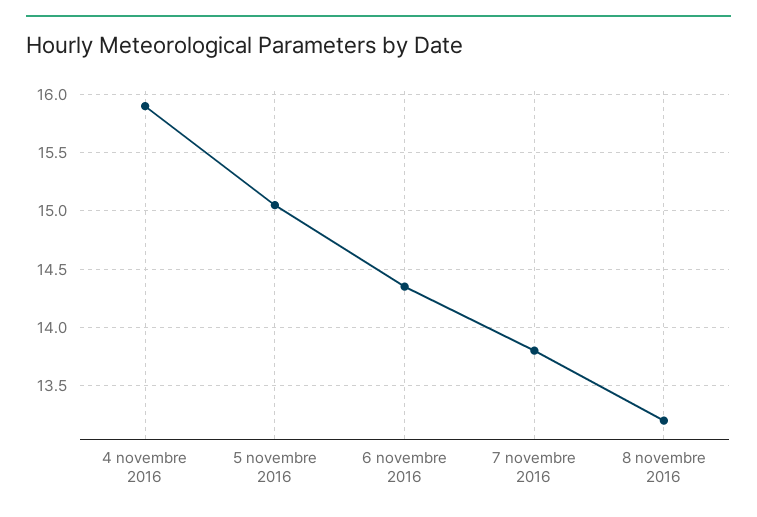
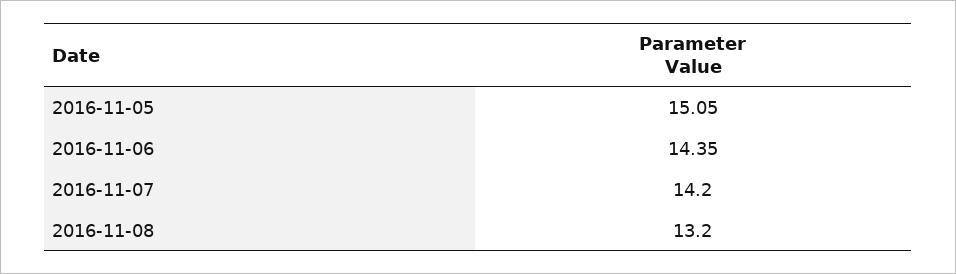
  {
-   "4 novembre 2016": 15.9,
    "5 novembre 2016": 15.05,
    "6 novembre 2016": 14.35,
-   "7 novembre 2016": 13.8,
+   "7 novembre 2016": 14.2,
    "8 novembre 2016": 13.2
  }

